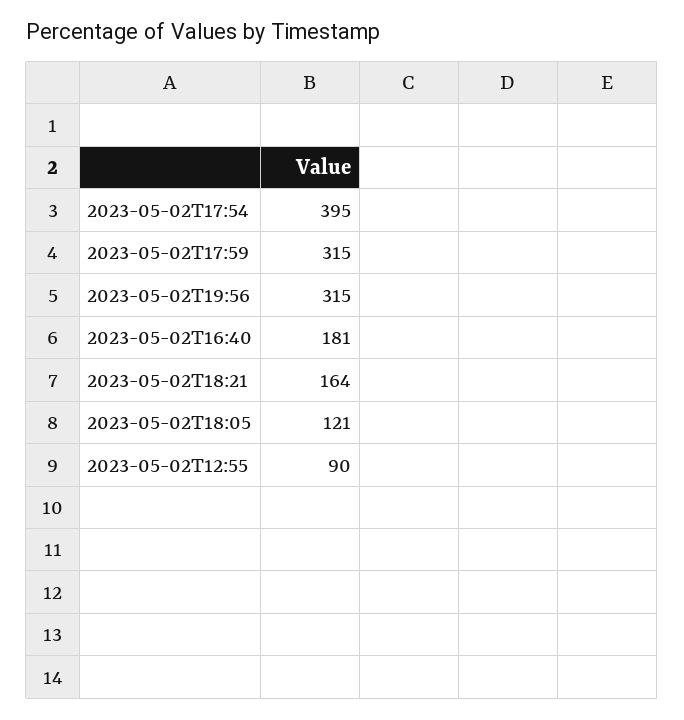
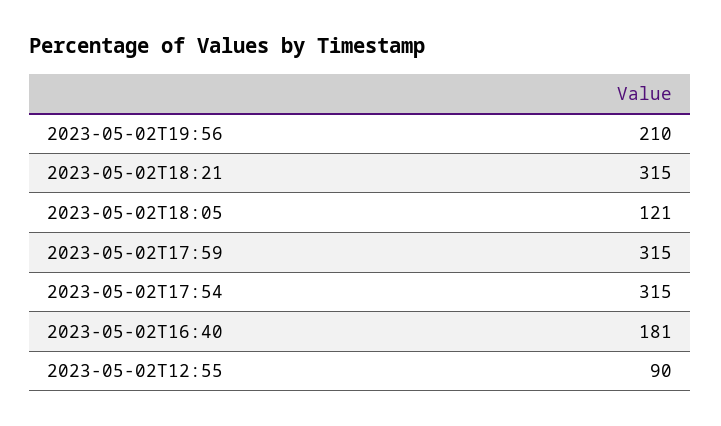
  {
-   "2023-05-02T17:54": 395,
+   "2023-05-02T17:54": 315,
    "2023-05-02T17:59": 315,
-   "2023-05-02T19:56": 315,
+   "2023-05-02T19:56": 210,
    "2023-05-02T16:40": 181,
-   "2023-05-02T18:21": 164,
+   "2023-05-02T18:21": 315,
    "2023-05-02T18:05": 121,
    "2023-05-02T12:55": 90
  }

